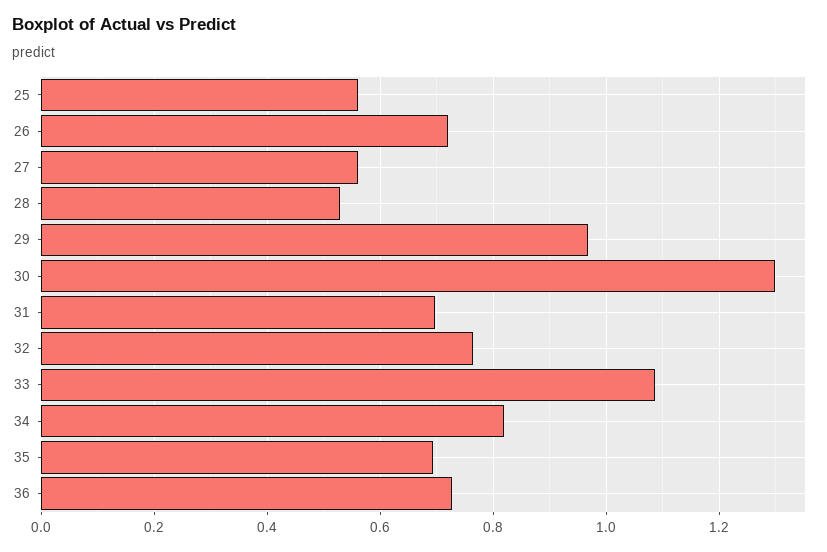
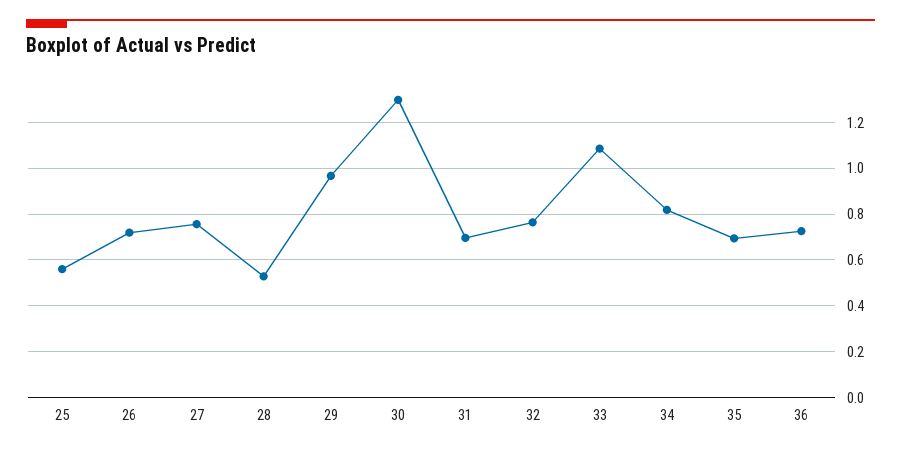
  {
    "25": 0.56,
    "26": 0.72,
-   "27": 0.56,
+   "27": 0.75,
    "28": 0.52,
    "29": 0.96,
    "30": 1.3,
    "31": 0.7,
    "32": 0.76,
    "33": 1.08,
    "34": 0.82,
    "35": 0.7,
    "36": 0.72
  }

